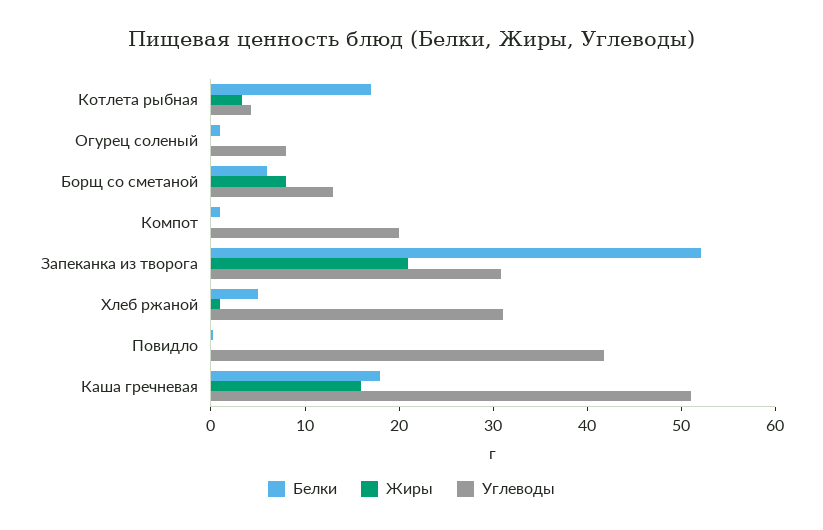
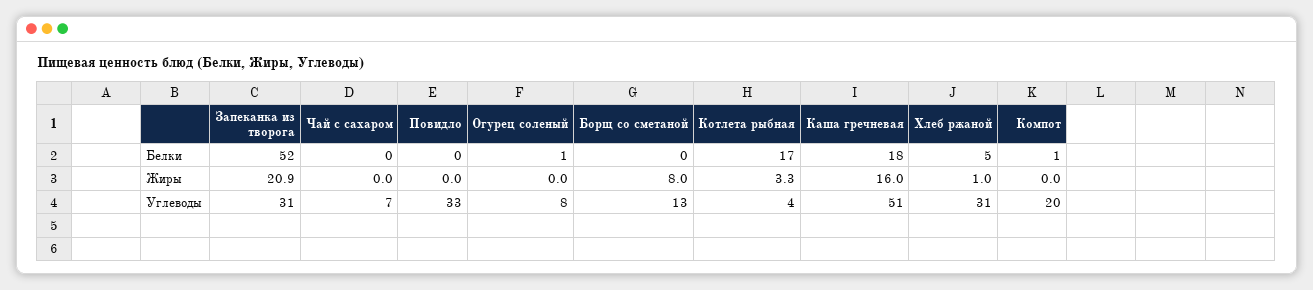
  {
    "Белки": {
      "Котлета рыбная": 17,
      "Огурец соленый": 1,
-     "Борщ со сметаной": 6,
+     "Борщ со сметаной": 0,
      "Компот": 1,
      "Запеканка из творога": 52,
      "Хлеб ржаной": 5,
      "Повидло": 0,
-     "Каша гречневая": 18
+     "Каша гречневая": 18,
+     "Чай с сахаром": 0
    },
    "Жиры": {
      "Котлета рыбная": 3.3,
      "Огурец соленый": 0,
      "Борщ со сметаной": 8,
      "Компот": 0,
      "Запеканка из творога": 20.9,
      "Хлеб ржаной": 1,
      "Повидло": 0,
-     "Каша гречневая": 16
+     "Каша гречневая": 16,
+     "Чай с сахаром": 0
    },
    "Углеводы": {
      "Котлета рыбная": 4,
      "Огурец соленый": 8,
      "Борщ со сметаной": 13,
      "Компот": 20,
      "Запеканка из творога": 31,
      "Хлеб ржаной": 31,
-     "Повидло": 42,
+     "Повидло": 33,
-     "Каша гречневая": 51
+     "Каша гречневая": 51,
+     "Чай с сахаром": 7
    }
  }

